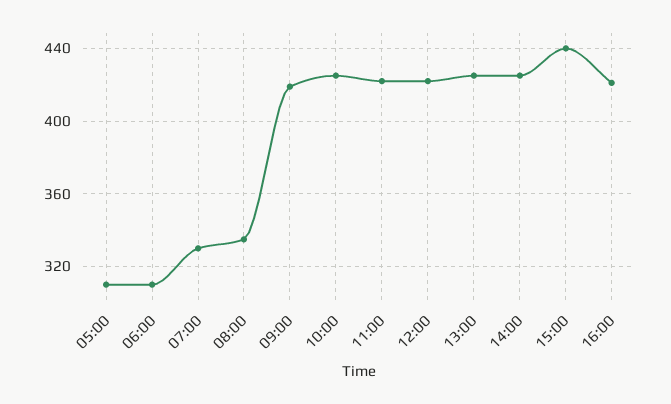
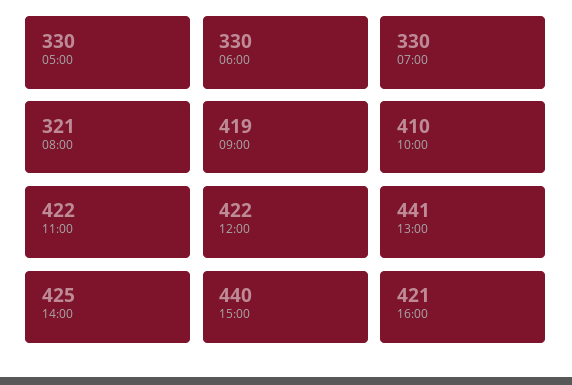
  {
-   "05:00": 310,
+   "05:00": 330,
-   "06:00": 310,
+   "06:00": 330,
    "07:00": 330,
-   "08:00": 335,
+   "08:00": 321,
    "09:00": 419,
-   "10:00": 425,
+   "10:00": 410,
    "11:00": 422,
    "12:00": 422,
-   "13:00": 425,
+   "13:00": 441,
    "14:00": 425,
    "15:00": 440,
    "16:00": 421
  }

